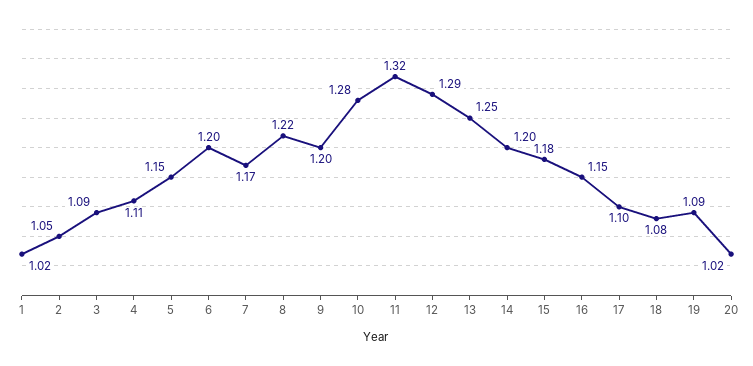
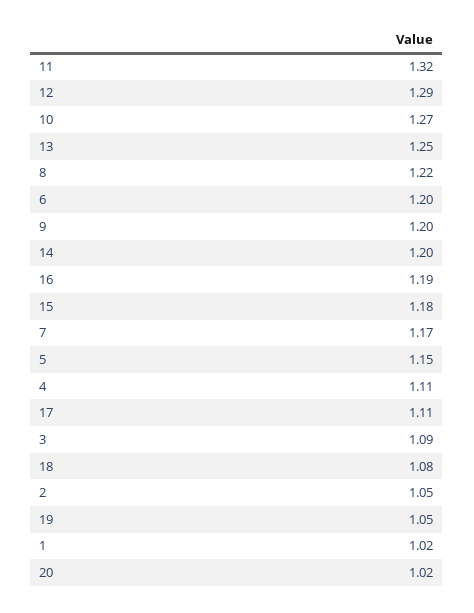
  {
    "1": 1.02,
    "2": 1.05,
    "3": 1.09,
    "4": 1.11,
    "5": 1.15,
    "6": 1.2,
    "7": 1.17,
    "8": 1.22,
    "9": 1.2,
-   "10": 1.28,
+   "10": 1.27,
    "11": 1.32,
    "12": 1.29,
    "13": 1.25,
    "14": 1.2,
    "15": 1.18,
-   "16": 1.15,
+   "16": 1.19,
-   "17": 1.1,
+   "17": 1.11,
    "18": 1.08,
-   "19": 1.09,
+   "19": 1.05,
    "20": 1.02
  }

